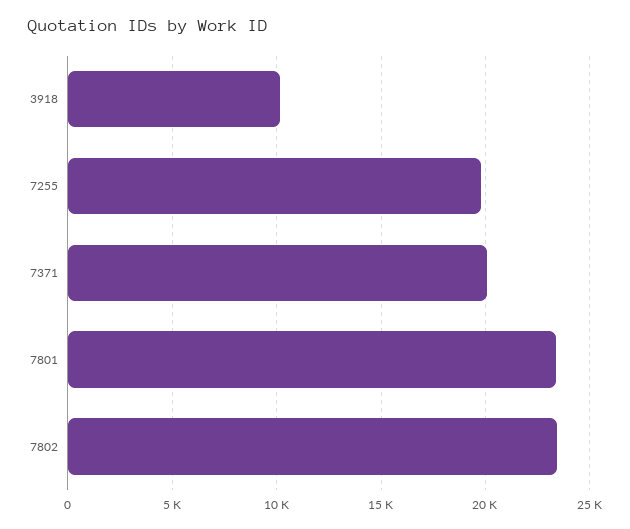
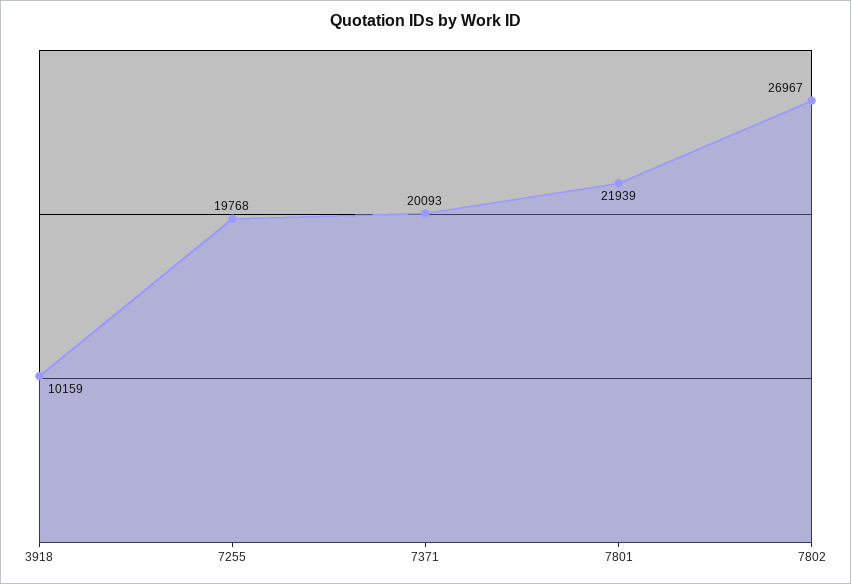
  {
    "3918": 10159,
    "7255": 19768,
    "7371": 20093,
-   "7801": 23500,
+   "7801": 21939,
-   "7802": 23500
+   "7802": 26967
  }

